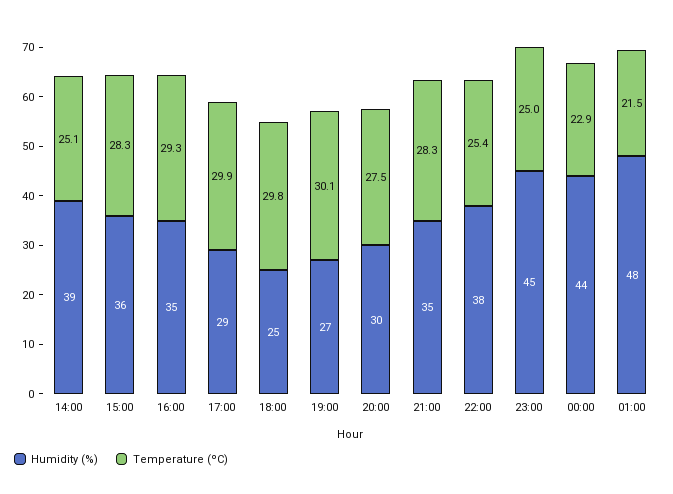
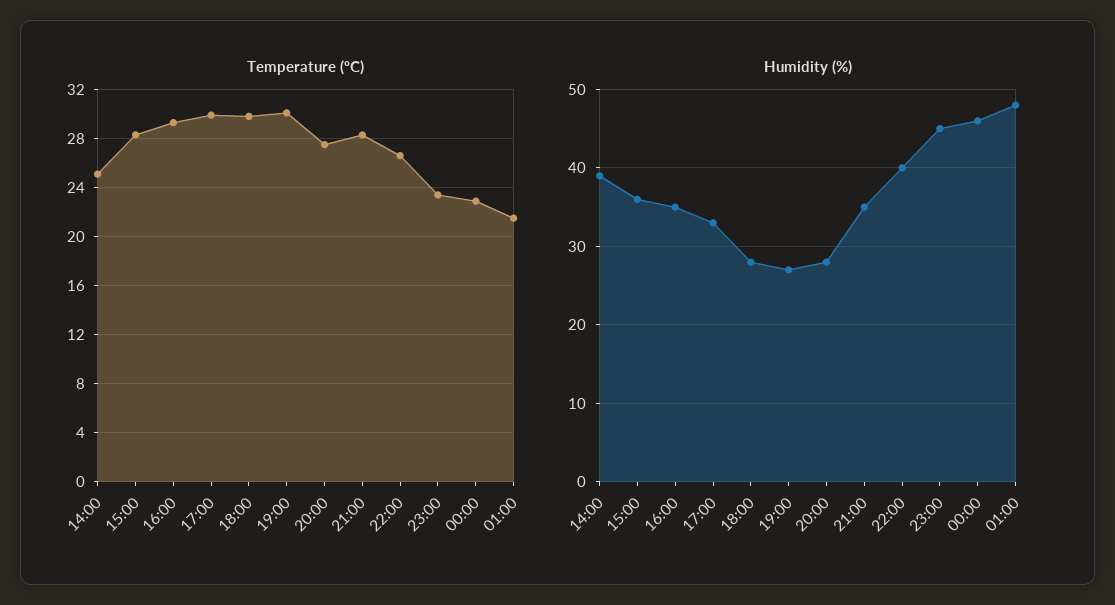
  {
    "Humidity (%)": {
      "14:00": 39,
      "15:00": 36,
      "16:00": 35,
-     "17:00": 29,
+     "17:00": 33,
-     "18:00": 25,
+     "18:00": 28,
      "19:00": 27,
-     "20:00": 30,
+     "20:00": 28,
      "21:00": 35,
-     "22:00": 38,
+     "22:00": 40,
      "23:00": 45,
-     "00:00": 44,
+     "00:00": 46,
      "01:00": 48
    },
    "Temperature (ºC)": {
      "14:00": 25.1,
      "15:00": 28.3,
      "16:00": 29.3,
      "17:00": 29.9,
      "18:00": 29.8,
      "19:00": 30.1,
      "20:00": 27.5,
      "21:00": 28.3,
-     "22:00": 25.4,
+     "22:00": 26.5,
-     "23:00": 25,
+     "23:00": 23.5,
      "00:00": 22.9,
      "01:00": 21.5
    }
  }

